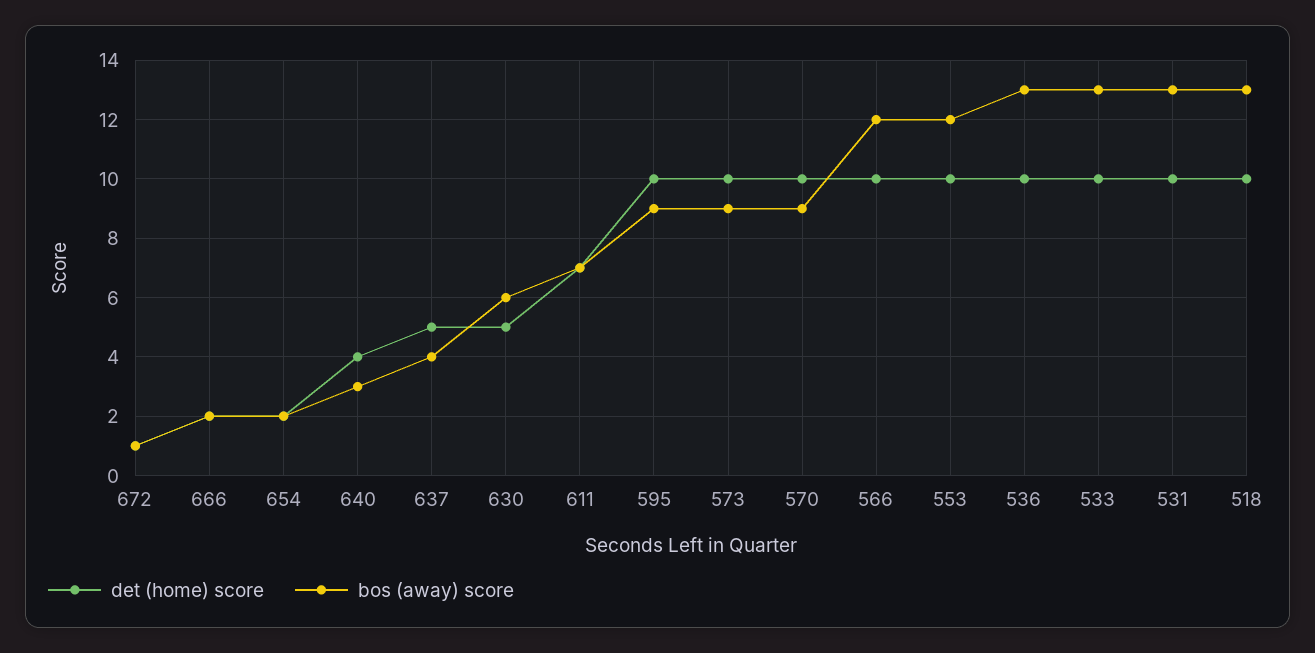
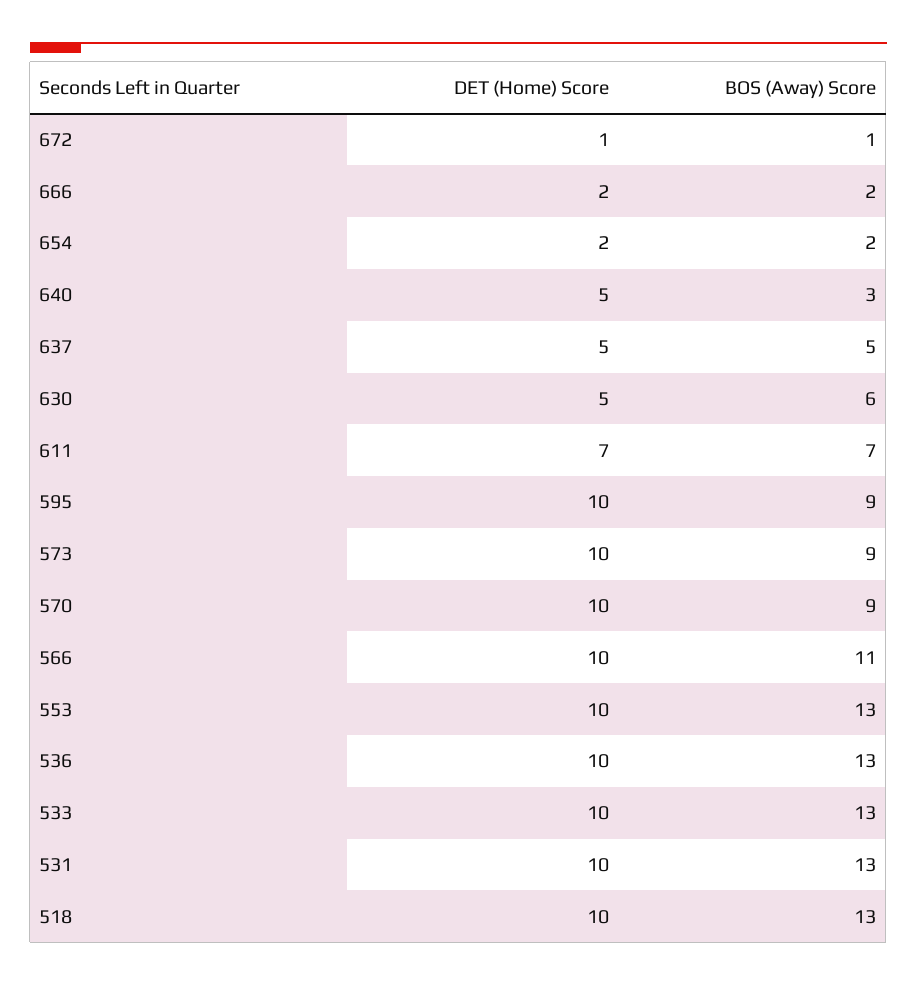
  {
    "det (home) score": {
      "672": 1,
      "666": 2,
      "654": 2,
-     "640": 4,
+     "640": 5,
      "637": 5,
      "630": 5,
      "611": 7,
      "595": 10,
      "573": 10,
      "570": 10,
      "566": 10,
      "553": 10,
      "536": 10,
      "533": 10,
      "531": 10,
      "518": 10
    },
    "bos (away) score": {
      "672": 1,
      "666": 2,
      "654": 2,
      "640": 3,
-     "637": 4,
+     "637": 5,
      "630": 6,
      "611": 7,
      "595": 9,
      "573": 9,
      "570": 9,
-     "566": 12,
+     "566": 11,
-     "553": 12,
+     "553": 13,
      "536": 13,
      "533": 13,
      "531": 13,
      "518": 13
    }
  }

